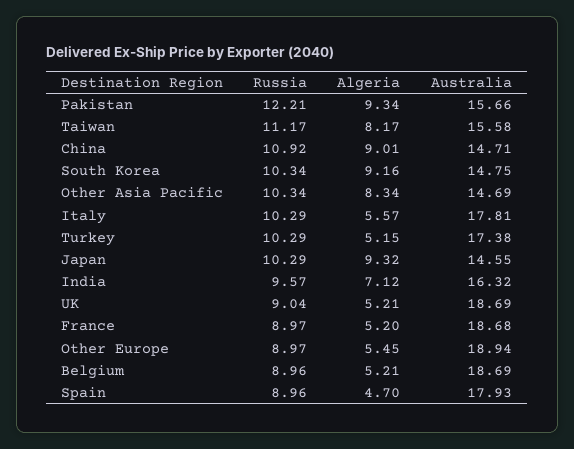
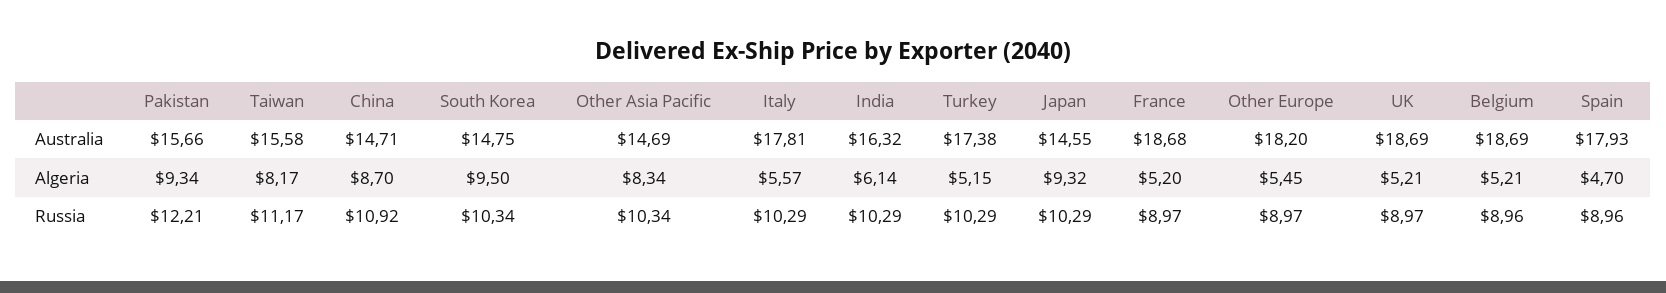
  {
    "Russia": {
      "Pakistan": 12.21,
      "Taiwan": 11.17,
      "China": 10.92,
      "South Korea": 10.34,
      "Other Asia Pacific": 10.34,
      "Italy": 10.29,
      "Turkey": 10.29,
      "Japan": 10.29,
-     "India": 9.57,
+     "India": 10.29,
-     "UK": 9.04,
+     "UK": 8.97,
      "France": 8.97,
      "Other Europe": 8.97,
      "Belgium": 8.96,
      "Spain": 8.96
    },
    "Algeria": {
      "Pakistan": 9.34,
      "Taiwan": 8.17,
-     "China": 9.01,
+     "China": 8.7,
-     "South Korea": 9.16,
+     "South Korea": 9.5,
      "Other Asia Pacific": 8.34,
      "Italy": 5.57,
      "Turkey": 5.15,
      "Japan": 9.32,
-     "India": 7.12,
+     "India": 6.14,
      "UK": 5.21,
      "France": 5.2,
      "Other Europe": 5.45,
      "Belgium": 5.21,
      "Spain": 4.7
    },
    "Australia": {
      "Pakistan": 15.66,
      "Taiwan": 15.58,
      "China": 14.71,
      "South Korea": 14.75,
      "Other Asia Pacific": 14.69,
      "Italy": 17.81,
      "Turkey": 17.38,
      "Japan": 14.55,
      "India": 16.32,
      "UK": 18.69,
      "France": 18.68,
-     "Other Europe": 18.94,
+     "Other Europe": 18.2,
      "Belgium": 18.69,
      "Spain": 17.93
    }
  }

